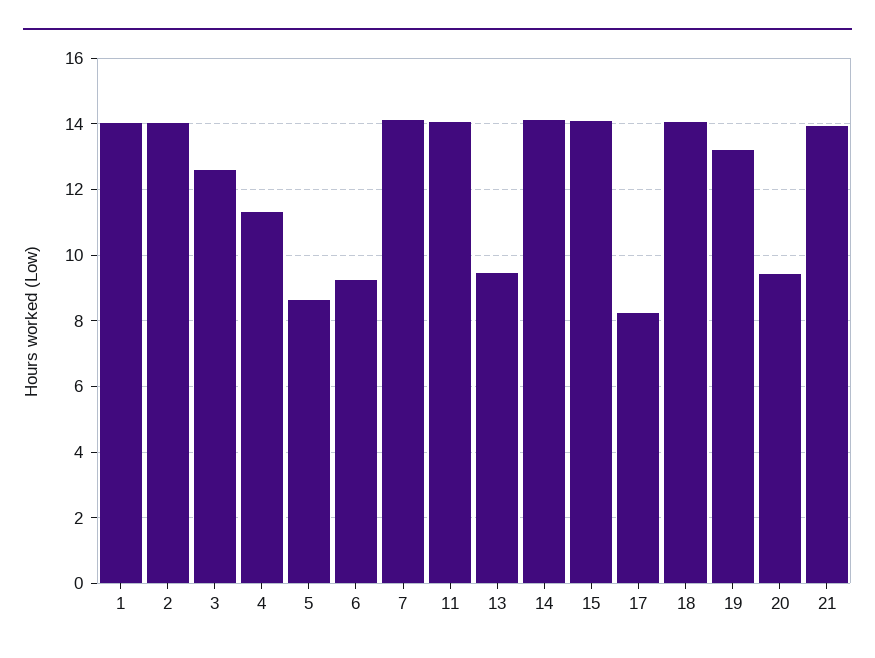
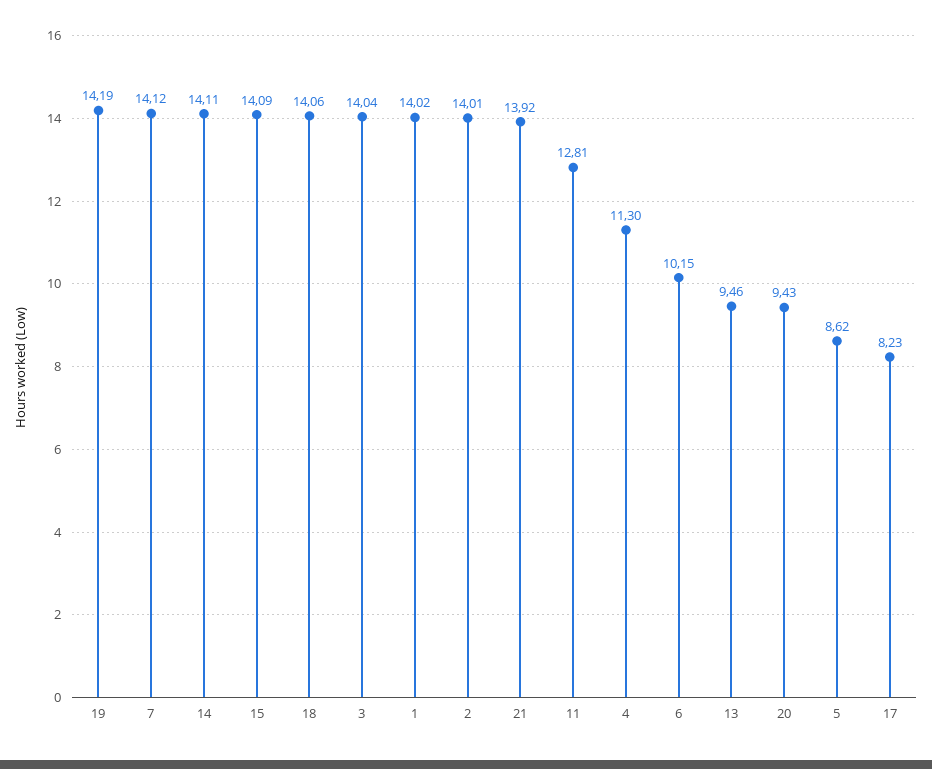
  {
    "1": 14.02,
    "2": 14.01,
-   "3": 12.6,
+   "3": 14.04,
    "4": 11.3,
    "5": 8.62,
-   "6": 9.2,
+   "6": 10.15,
    "7": 14.12,
-   "11": 14,
+   "11": 12.81,
    "13": 9.46,
    "14": 14.11,
    "15": 14.09,
    "17": 8.23,
    "18": 14.06,
-   "19": 13.2,
+   "19": 14.19,
    "20": 9.43,
    "21": 13.92
  }

